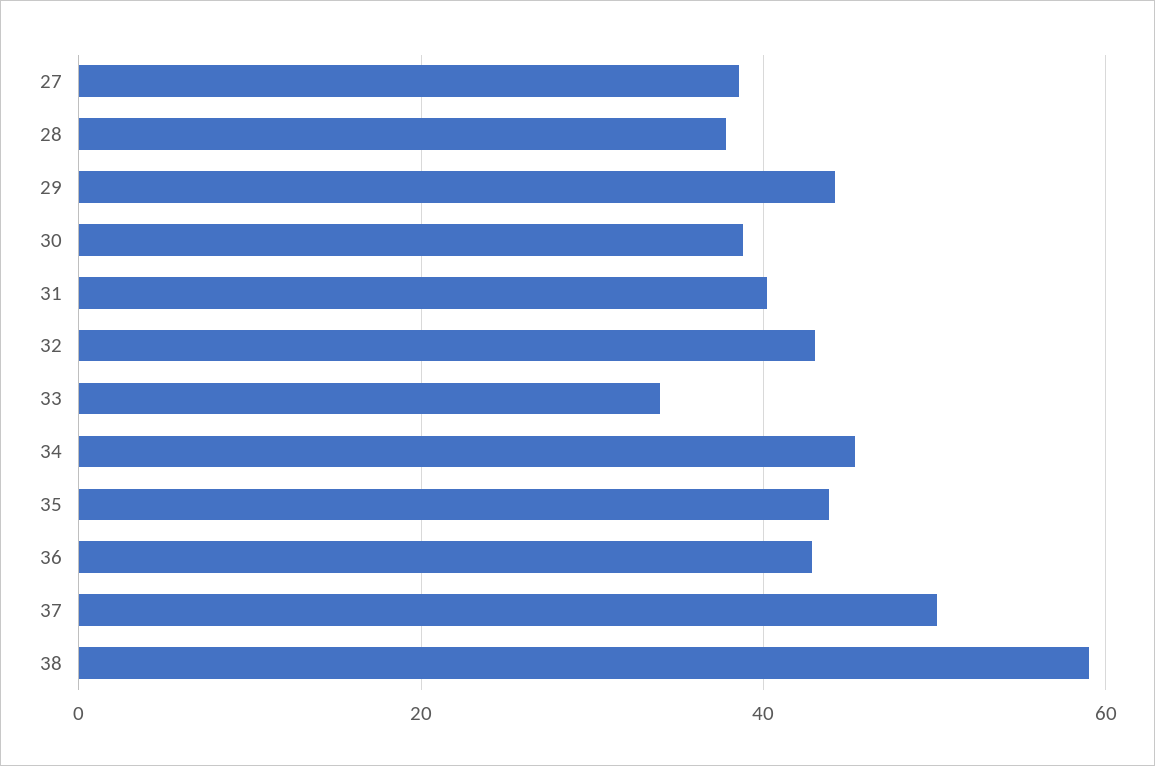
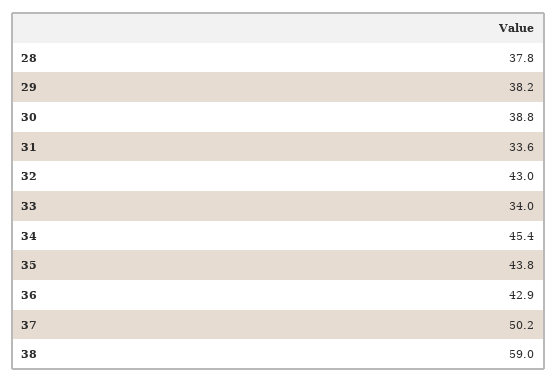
  {
-   "27": 38,
    "28": 37.8,
-   "29": 44,
+   "29": 38.2,
    "30": 38.8,
-   "31": 40,
+   "31": 33.6,
    "32": 43,
    "33": 34,
    "34": 45.4,
    "35": 43.8,
    "36": 42.9,
    "37": 50.2,
    "38": 59
  }

